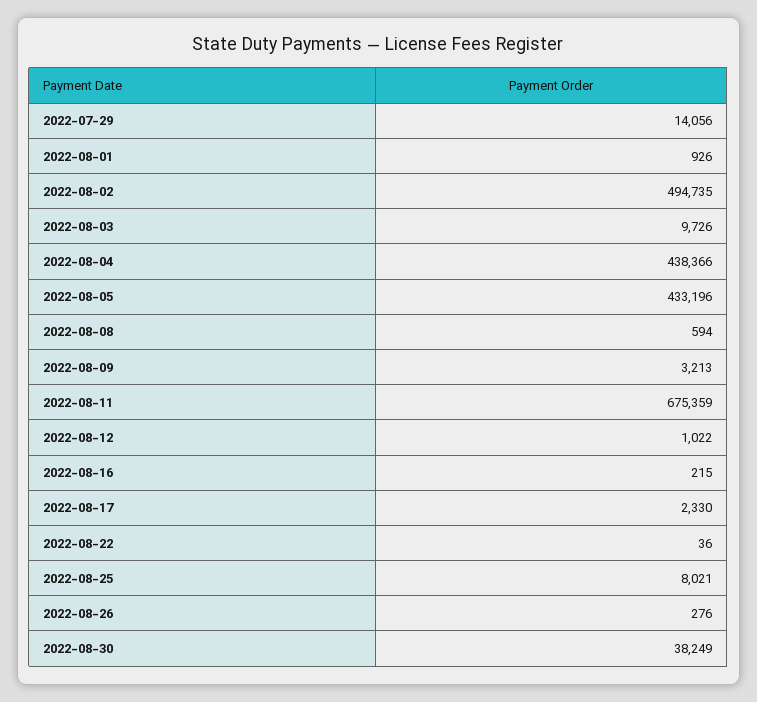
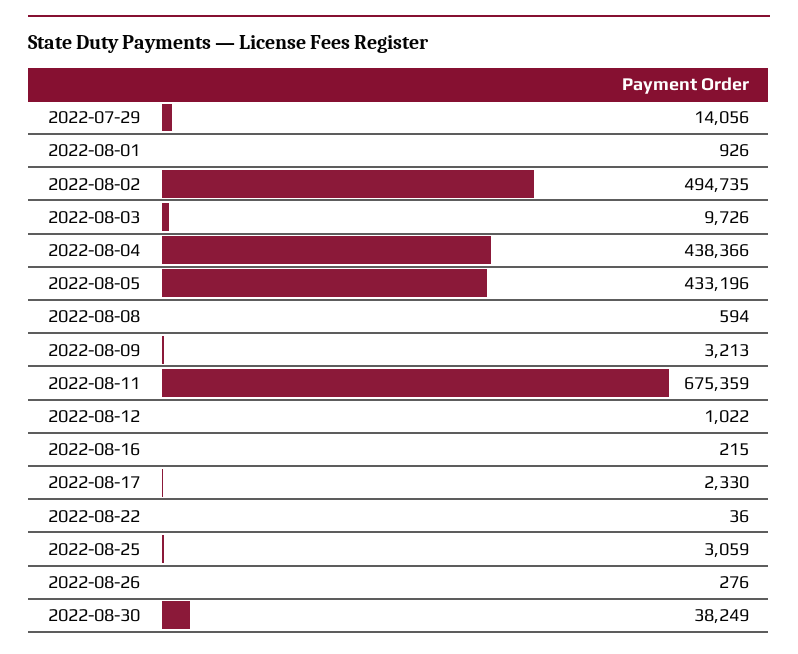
  {
    "2022-07-29": 14056,
    "2022-08-01": 926,
    "2022-08-02": 494735,
    "2022-08-03": 9726,
    "2022-08-04": 438366,
    "2022-08-05": 433196,
    "2022-08-08": 594,
    "2022-08-09": 3213,
    "2022-08-11": 675359,
    "2022-08-12": 1022,
    "2022-08-16": 215,
    "2022-08-17": 2330,
    "2022-08-22": 36,
-   "2022-08-25": 8021,
+   "2022-08-25": 3059,
    "2022-08-26": 276,
    "2022-08-30": 38249
  }

